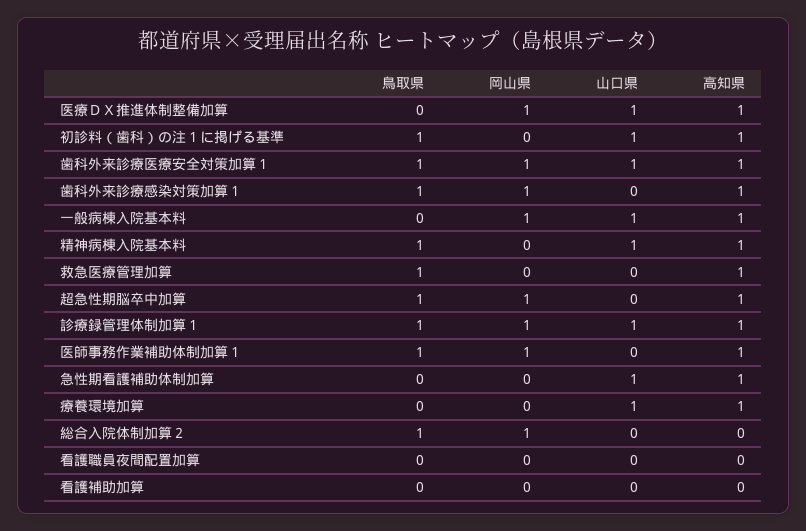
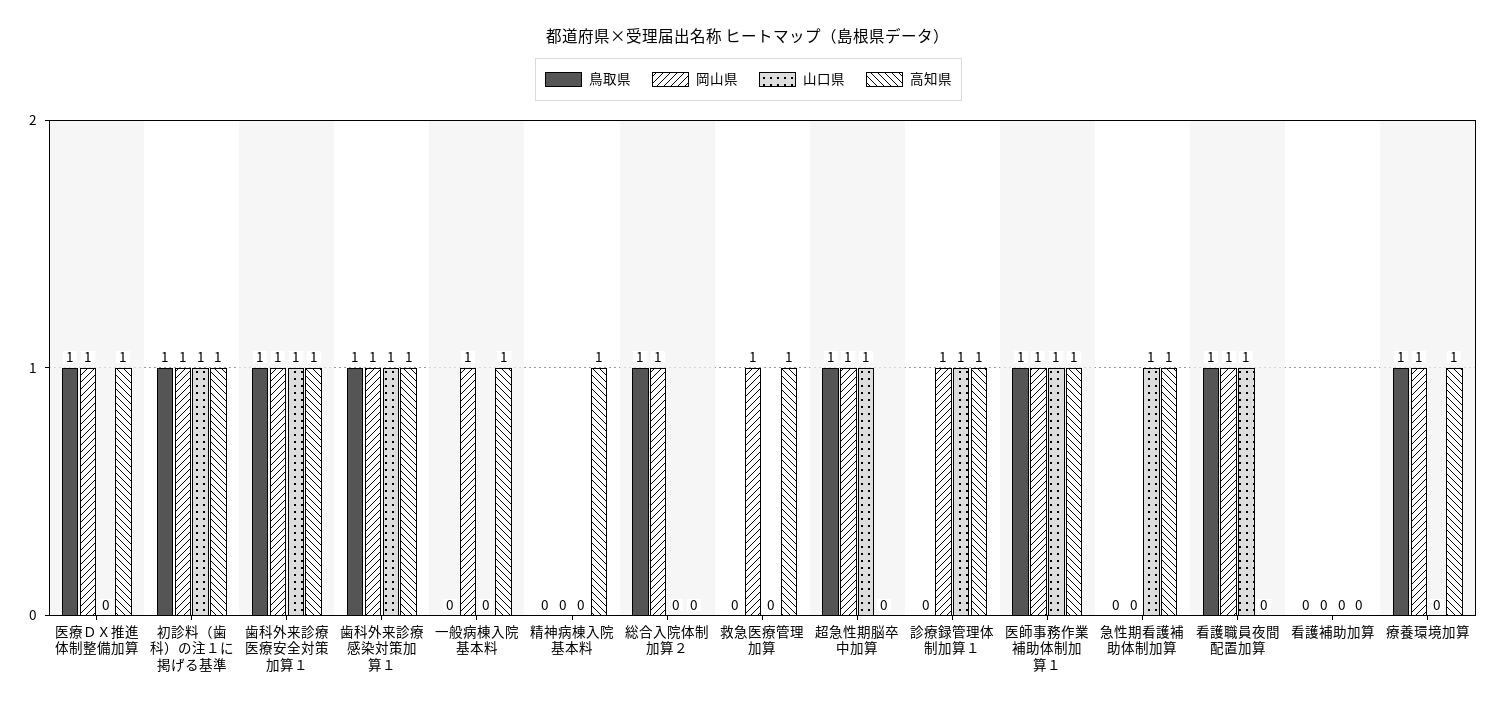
  {
    "鳥取県": {
-     "医療ＤＸ推進体制整備加算": 0,
+     "医療ＤＸ推進体制整備加算": 1,
      "初診料（歯科）の注１に掲げる基準": 1,
      "歯科外来診療医療安全対策加算１": 1,
      "歯科外来診療感染対策加算１": 1,
      "一般病棟入院基本料": 0,
-     "精神病棟入院基本料": 1,
+     "精神病棟入院基本料": 0,
-     "救急医療管理加算": 1,
+     "救急医療管理加算": 0,
      "超急性期脳卒中加算": 1,
-     "診療録管理体制加算１": 1,
+     "診療録管理体制加算１": 0,
      "医師事務作業補助体制加算１": 1,
      "急性期看護補助体制加算": 0,
-     "療養環境加算": 0,
+     "療養環境加算": 1,
      "総合入院体制加算２": 1,
-     "看護職員夜間配置加算": 0,
+     "看護職員夜間配置加算": 1,
      "看護補助加算": 0
    },
    "岡山県": {
      "医療ＤＸ推進体制整備加算": 1,
-     "初診料（歯科）の注１に掲げる基準": 0,
+     "初診料（歯科）の注１に掲げる基準": 1,
      "歯科外来診療医療安全対策加算１": 1,
      "歯科外来診療感染対策加算１": 1,
      "一般病棟入院基本料": 1,
      "精神病棟入院基本料": 0,
-     "救急医療管理加算": 0,
+     "救急医療管理加算": 1,
      "超急性期脳卒中加算": 1,
      "診療録管理体制加算１": 1,
      "医師事務作業補助体制加算１": 1,
      "急性期看護補助体制加算": 0,
-     "療養環境加算": 0,
+     "療養環境加算": 1,
      "総合入院体制加算２": 1,
-     "看護職員夜間配置加算": 0,
+     "看護職員夜間配置加算": 1,
      "看護補助加算": 0
    },
    "山口県": {
-     "医療ＤＸ推進体制整備加算": 1,
+     "医療ＤＸ推進体制整備加算": 0,
      "初診料（歯科）の注１に掲げる基準": 1,
      "歯科外来診療医療安全対策加算１": 1,
-     "歯科外来診療感染対策加算１": 0,
+     "歯科外来診療感染対策加算１": 1,
-     "一般病棟入院基本料": 1,
+     "一般病棟入院基本料": 0,
-     "精神病棟入院基本料": 1,
+     "精神病棟入院基本料": 0,
      "救急医療管理加算": 0,
-     "超急性期脳卒中加算": 0,
+     "超急性期脳卒中加算": 1,
      "診療録管理体制加算１": 1,
-     "医師事務作業補助体制加算１": 0,
+     "医師事務作業補助体制加算１": 1,
      "急性期看護補助体制加算": 1,
-     "療養環境加算": 1,
+     "療養環境加算": 0,
      "総合入院体制加算２": 0,
-     "看護職員夜間配置加算": 0,
+     "看護職員夜間配置加算": 1,
      "看護補助加算": 0
    },
    "高知県": {
      "医療ＤＸ推進体制整備加算": 1,
      "初診料（歯科）の注１に掲げる基準": 1,
      "歯科外来診療医療安全対策加算１": 1,
      "歯科外来診療感染対策加算１": 1,
      "一般病棟入院基本料": 1,
      "精神病棟入院基本料": 1,
      "救急医療管理加算": 1,
-     "超急性期脳卒中加算": 1,
+     "超急性期脳卒中加算": 0,
      "診療録管理体制加算１": 1,
      "医師事務作業補助体制加算１": 1,
      "急性期看護補助体制加算": 1,
      "療養環境加算": 1,
      "総合入院体制加算２": 0,
      "看護職員夜間配置加算": 0,
      "看護補助加算": 0
    }
  }

